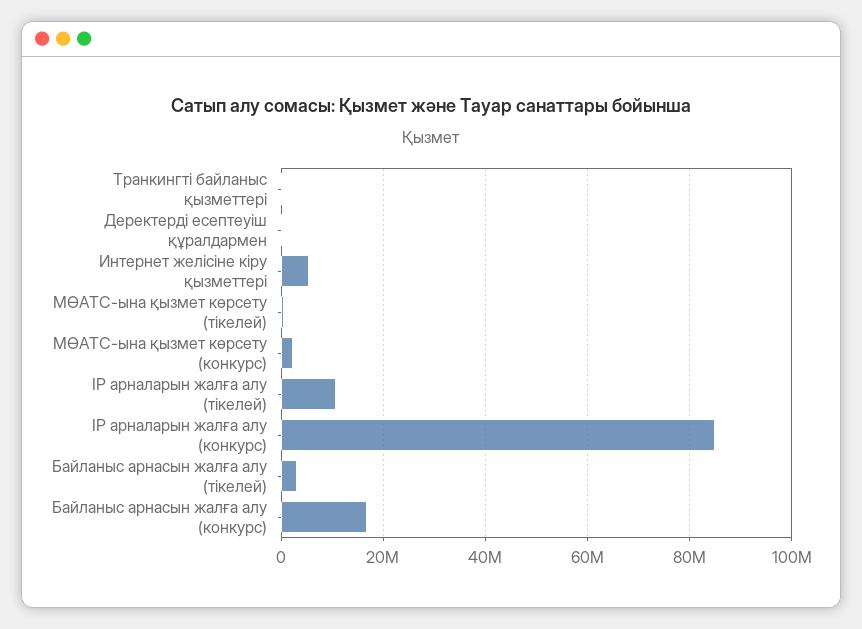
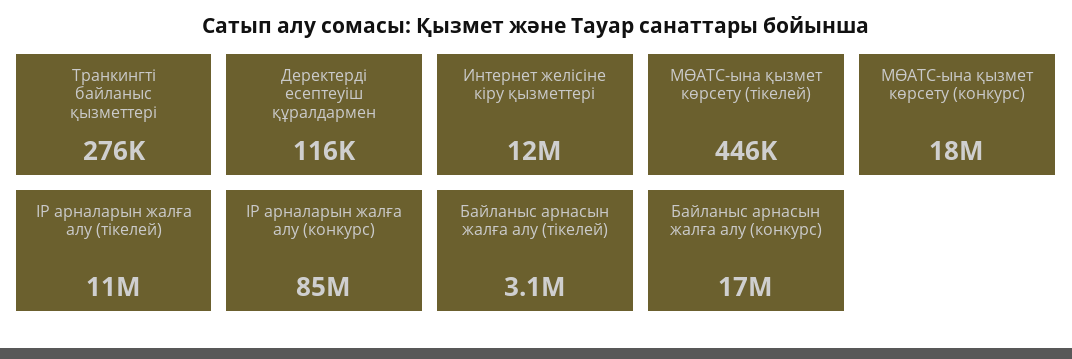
  {
    "Транкингті байланыс қызметтері": 276000,
    "Деректерді есептеуіш құралдармен": 116000,
-   "Интернет желісіне кіру қызметтері": 6000000,
+   "Интернет желісіне кіру қызметтері": 12000000,
    "МӨАТС-ына қызмет көрсету (тікелей)": 446000,
-   "МӨАТС-ына қызмет көрсету (конкурс)": 2000000,
+   "МӨАТС-ына қызмет көрсету (конкурс)": 18000000,
    "IP арналарын жалға алу (тікелей)": 11000000,
    "IP арналарын жалға алу (конкурс)": 85000000,
    "Байланыс арнасын жалға алу (тікелей)": 3100000,
    "Байланыс арнасын жалға алу (конкурс)": 17000000
  }

